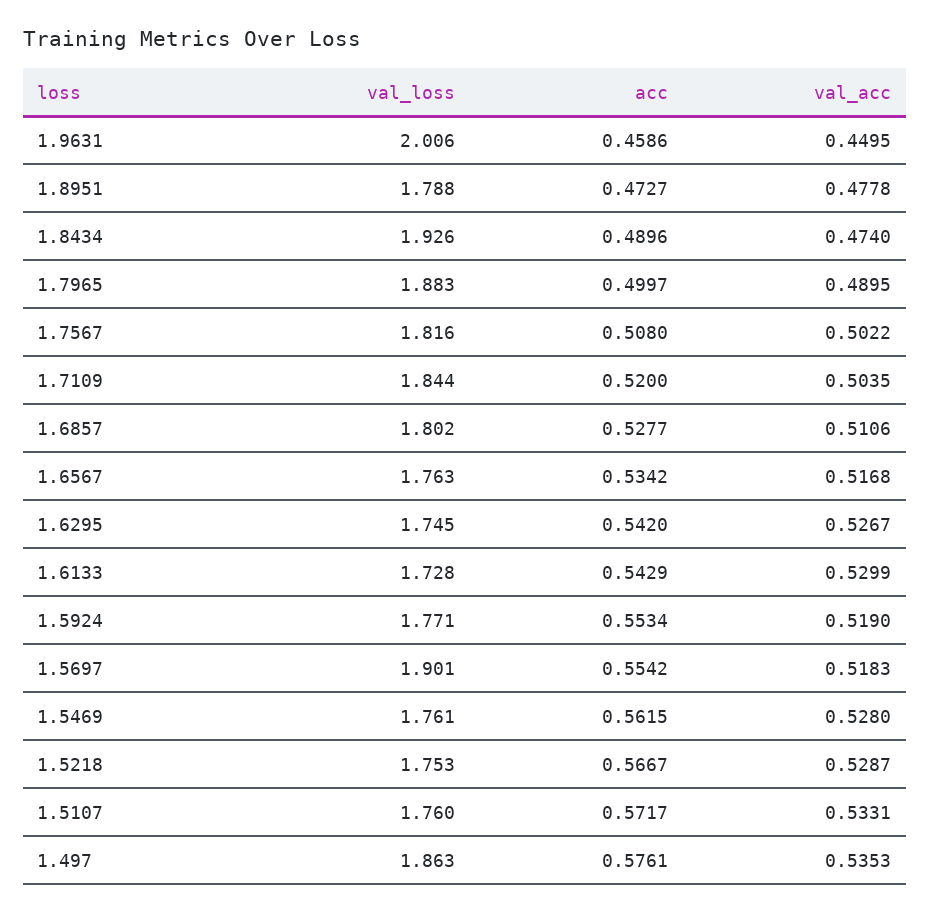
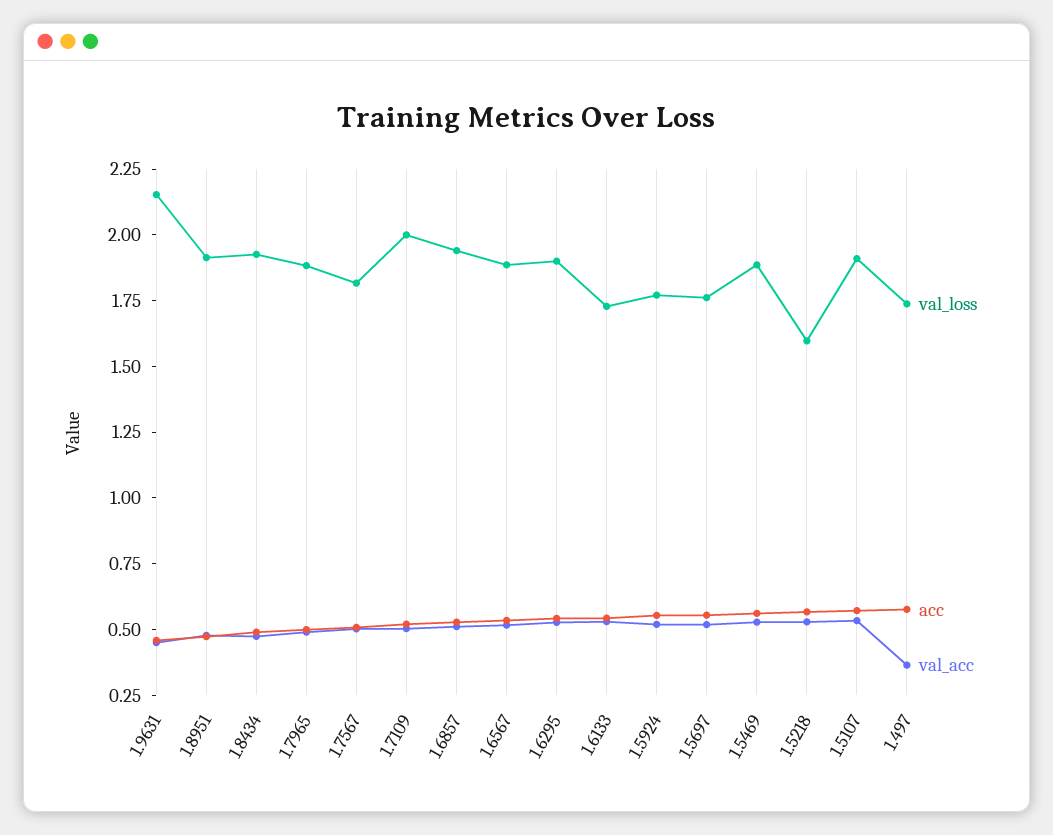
  {
    "val_loss": {
-     "1.9631": 2.006,
+     "1.9631": 2.15,
-     "1.8951": 1.788,
+     "1.8951": 1.9,
      "1.8434": 1.926,
      "1.7965": 1.883,
      "1.7567": 1.816,
-     "1.7109": 1.844,
+     "1.7109": 2,
-     "1.6857": 1.802,
+     "1.6857": 1.95,
-     "1.6567": 1.763,
+     "1.6567": 1.9,
-     "1.6295": 1.745,
+     "1.6295": 1.9,
      "1.6133": 1.728,
      "1.5924": 1.771,
-     "1.5697": 1.901,
+     "1.5697": 1.75,
-     "1.5469": 1.761,
+     "1.5469": 1.9,
-     "1.5218": 1.753,
+     "1.5218": 1.6,
-     "1.5107": 1.76,
+     "1.5107": 1.9,
-     "1.497": 1.863
+     "1.497": 1.75
    },
    "acc": {
      "1.9631": 0.4586,
      "1.8951": 0.4727,
      "1.8434": 0.4896,
      "1.7965": 0.4997,
      "1.7567": 0.508,
      "1.7109": 0.52,
      "1.6857": 0.5277,
      "1.6567": 0.5342,
      "1.6295": 0.542,
      "1.6133": 0.5429,
      "1.5924": 0.5534,
      "1.5697": 0.5542,
      "1.5469": 0.5615,
      "1.5218": 0.5667,
      "1.5107": 0.5717,
      "1.497": 0.5761
    },
    "val_acc": {
      "1.9631": 0.4495,
      "1.8951": 0.4778,
      "1.8434": 0.474,
      "1.7965": 0.4895,
      "1.7567": 0.5022,
      "1.7109": 0.5035,
      "1.6857": 0.5106,
      "1.6567": 0.5168,
      "1.6295": 0.5267,
      "1.6133": 0.5299,
      "1.5924": 0.519,
      "1.5697": 0.5183,
      "1.5469": 0.528,
      "1.5218": 0.5287,
      "1.5107": 0.5331,
-     "1.497": 0.5353
+     "1.497": 0.35
    }
  }

